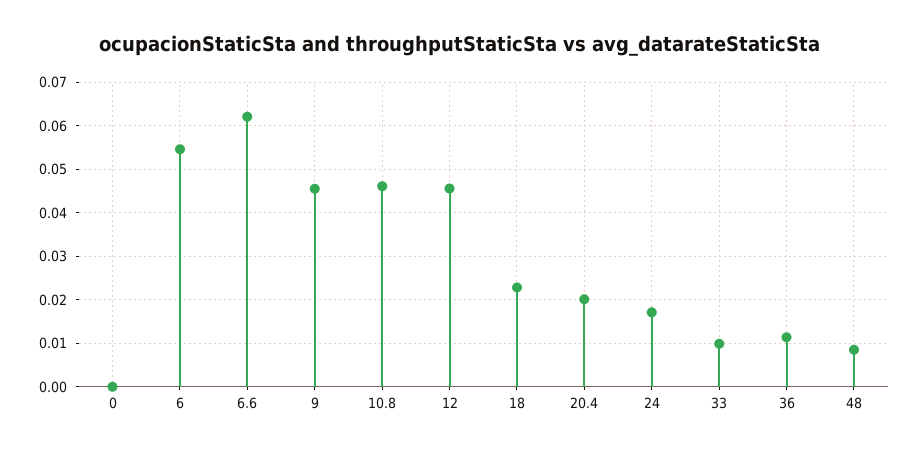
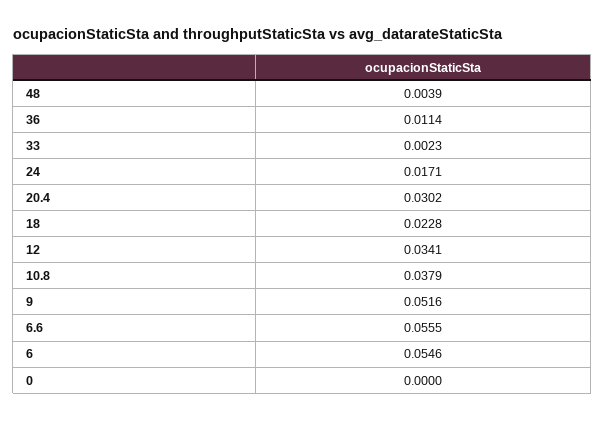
  {
    "0": 0,
    "6": 0.0546,
-   "6.6": 0.062,
+   "6.6": 0.0555,
-   "9": 0.046,
+   "9": 0.0516,
-   "10.8": 0.046,
+   "10.8": 0.0379,
-   "12": 0.046,
+   "12": 0.0341,
    "18": 0.0228,
-   "20.4": 0.02,
+   "20.4": 0.0302,
    "24": 0.0171,
-   "33": 0.01,
+   "33": 0.0023,
    "36": 0.0114,
-   "48": 0.008
+   "48": 0.0039
  }

